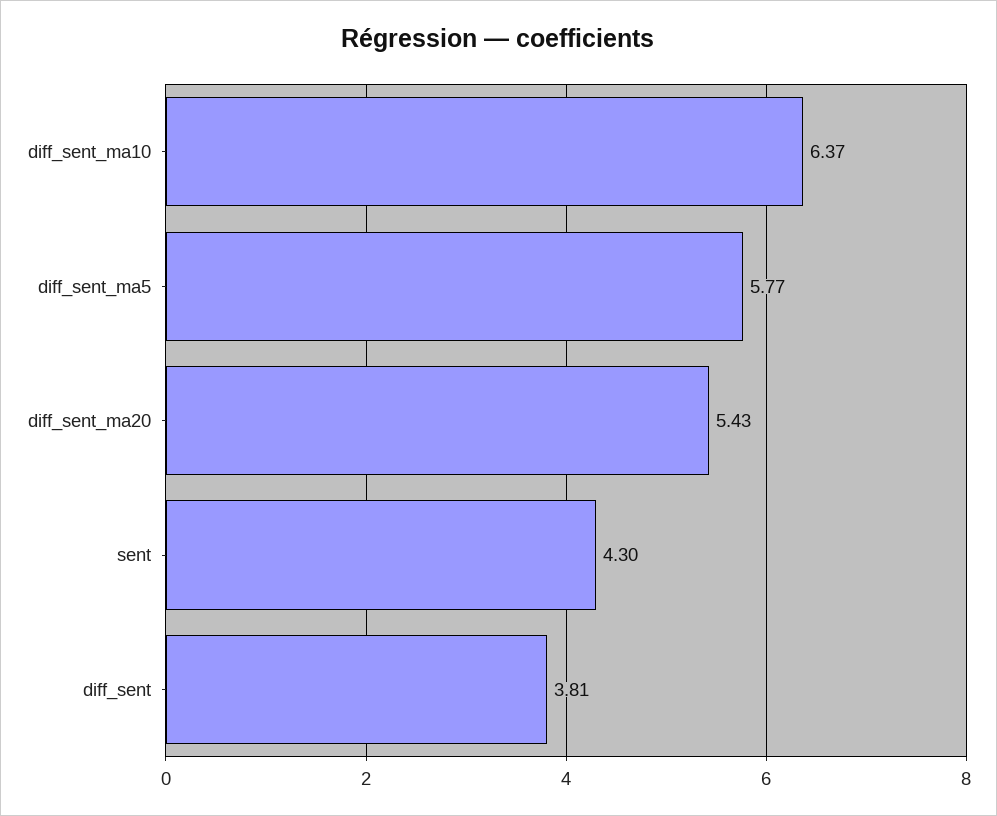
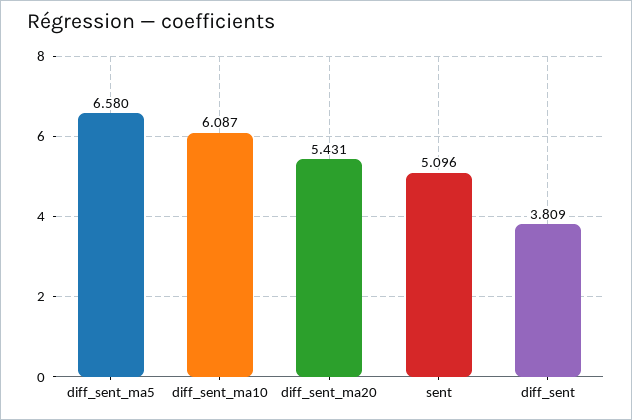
  {
-   "diff_sent_ma10": 6.37,
+   "diff_sent_ma10": 6.087,
-   "diff_sent_ma5": 5.77,
+   "diff_sent_ma5": 6.58,
    "diff_sent_ma20": 5.431,
-   "sent": 4.3,
+   "sent": 5.096,
    "diff_sent": 3.809
  }

